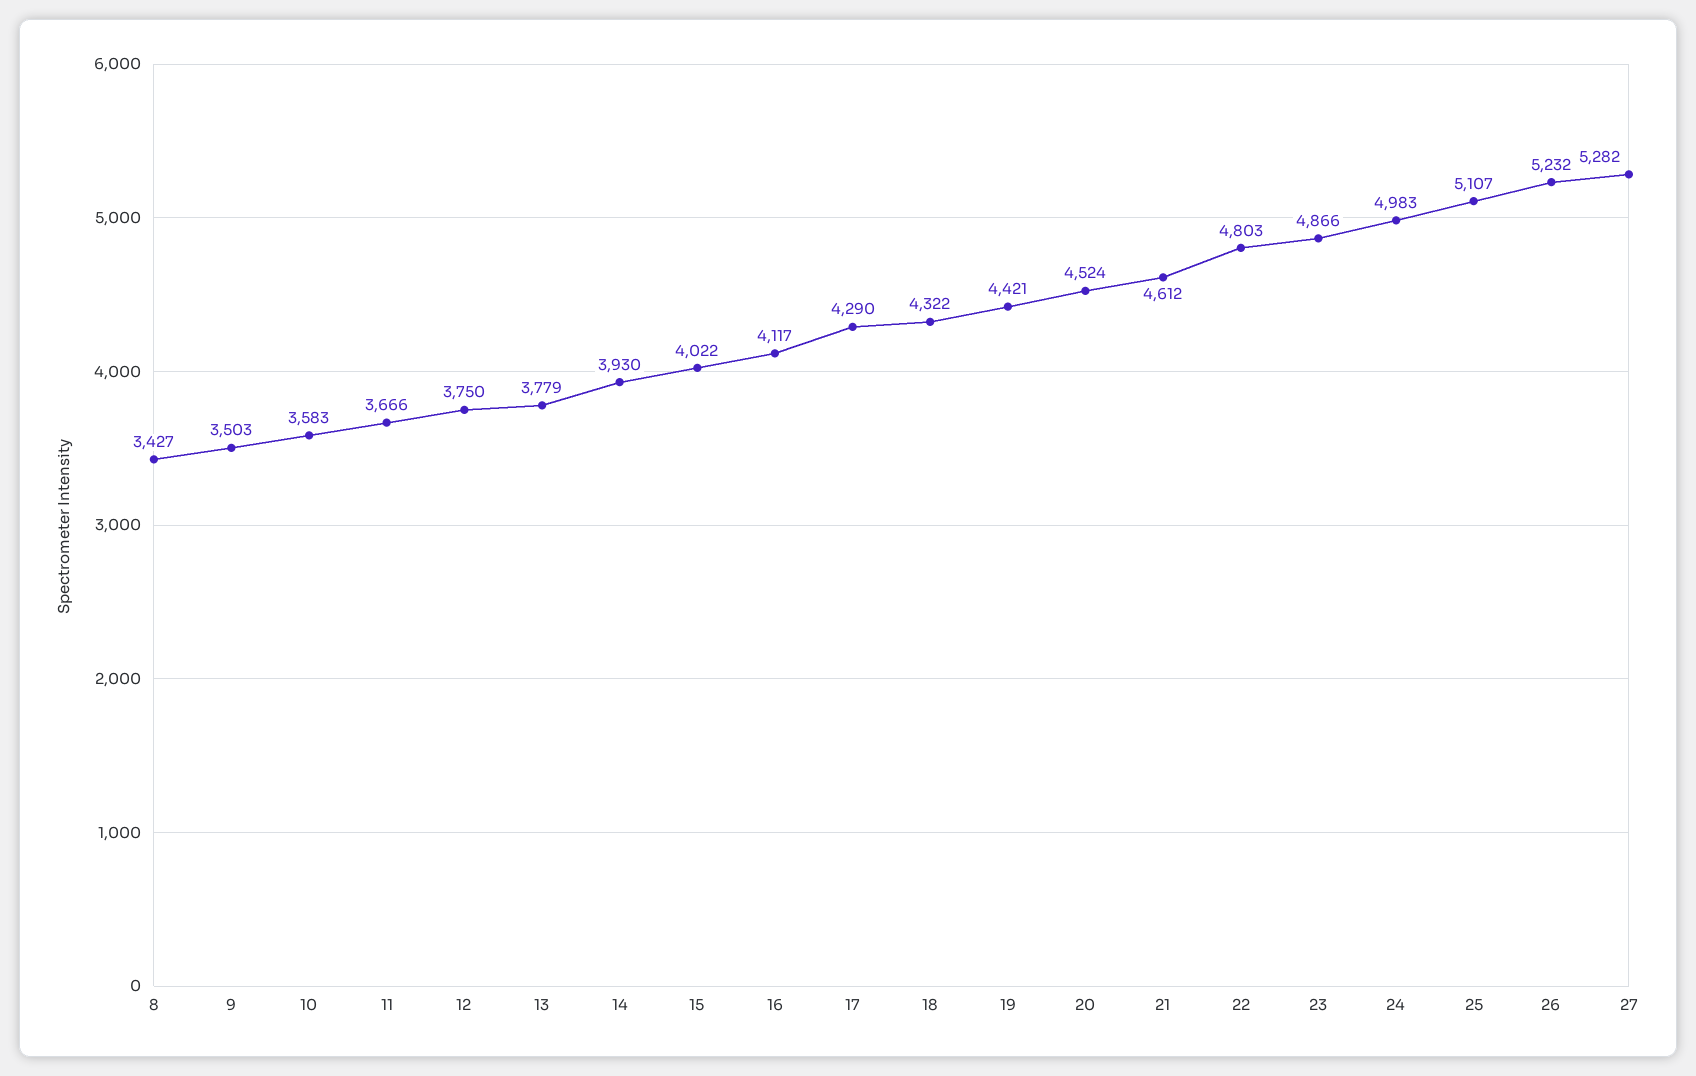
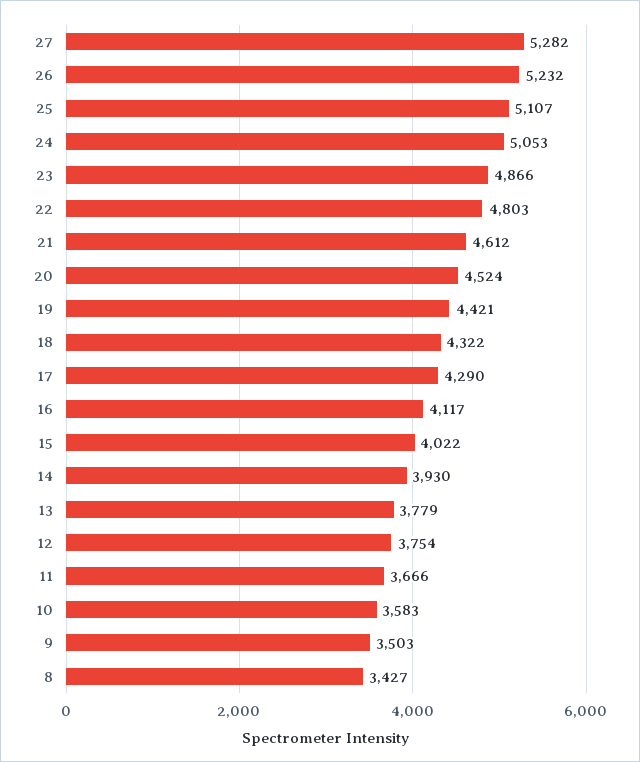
  {
    "8": 3427,
    "9": 3503,
    "10": 3583,
    "11": 3666,
-   "12": 3750,
+   "12": 3754,
    "13": 3779,
    "14": 3930,
    "15": 4022,
    "16": 4117,
    "17": 4290,
    "18": 4322,
    "19": 4421,
    "20": 4524,
    "21": 4612,
    "22": 4803,
    "23": 4866,
-   "24": 4983,
+   "24": 5053,
    "25": 5107,
    "26": 5232,
    "27": 5282
  }

